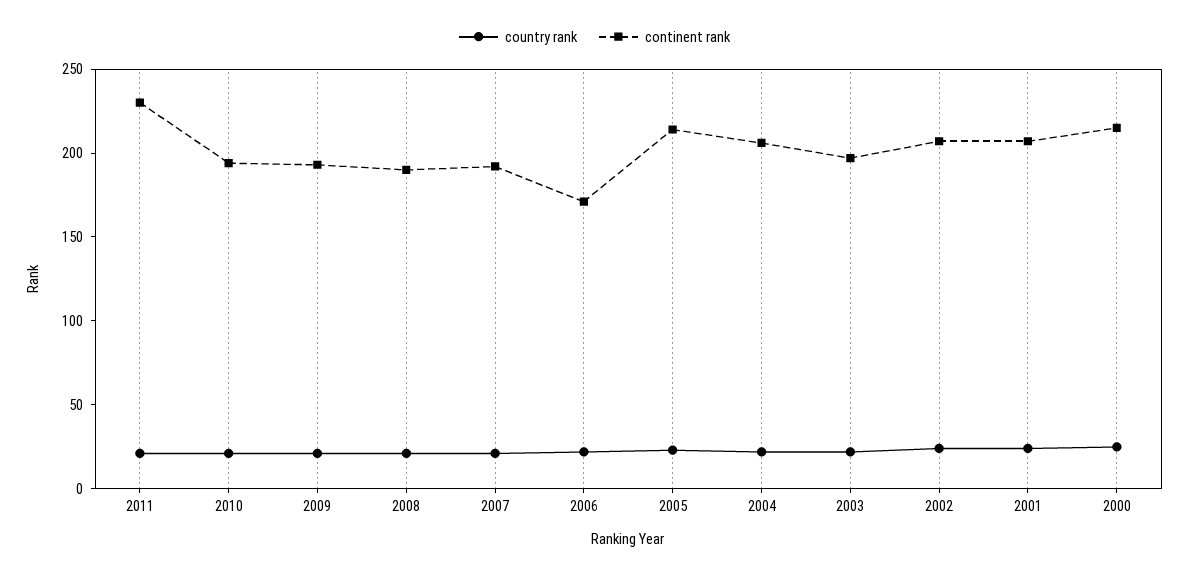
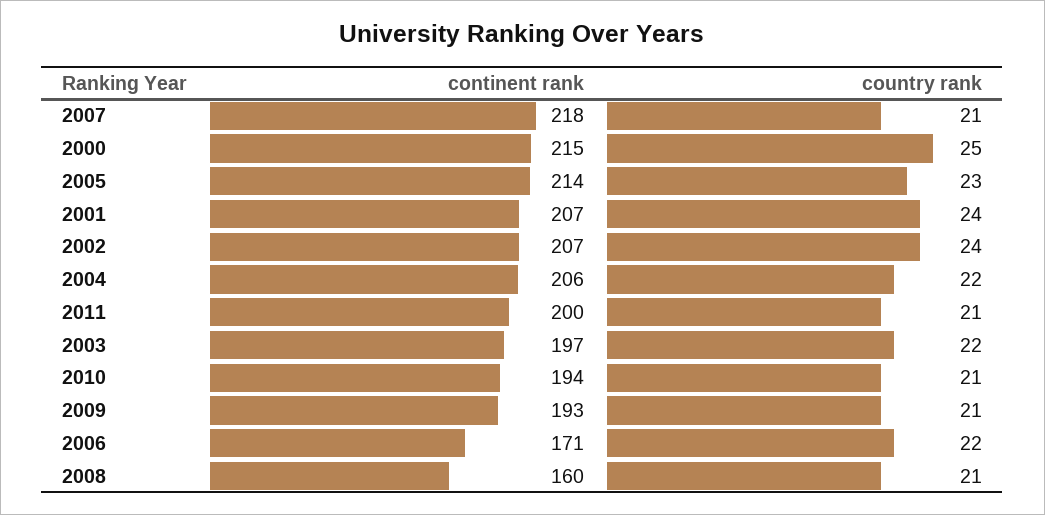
  {
    "country rank": {
      "2011": 21,
      "2010": 21,
      "2009": 21,
      "2008": 21,
      "2007": 21,
      "2006": 22,
      "2005": 23,
      "2004": 22,
      "2003": 22,
      "2002": 24,
      "2001": 24,
      "2000": 25
    },
    "continent rank": {
-     "2011": 230,
+     "2011": 200,
      "2010": 194,
      "2009": 193,
-     "2008": 190,
+     "2008": 160,
-     "2007": 190,
+     "2007": 218,
      "2006": 171,
      "2005": 214,
      "2004": 206,
      "2003": 197,
      "2002": 207,
      "2001": 207,
      "2000": 215
    }
  }

